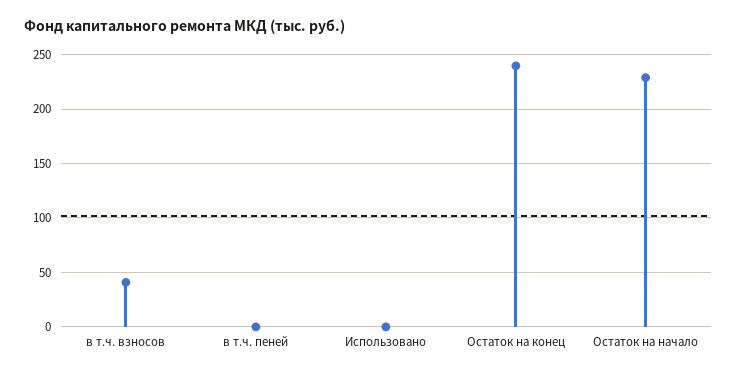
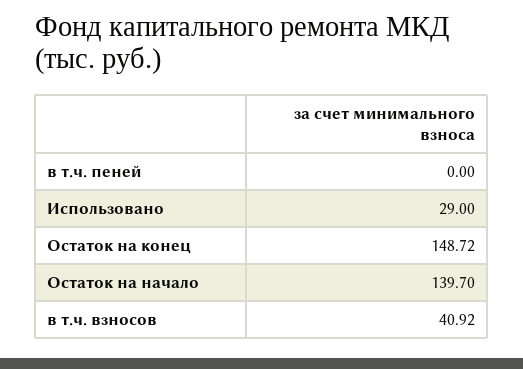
  {
    "в т.ч. взносов": 40.92,
    "в т.ч. пеней": 0,
-   "Использовано": 0,
+   "Использовано": 29,
-   "Остаток на конец": 240,
+   "Остаток на конец": 148.72,
-   "Остаток на начало": 230
+   "Остаток на начало": 139.7
  }

